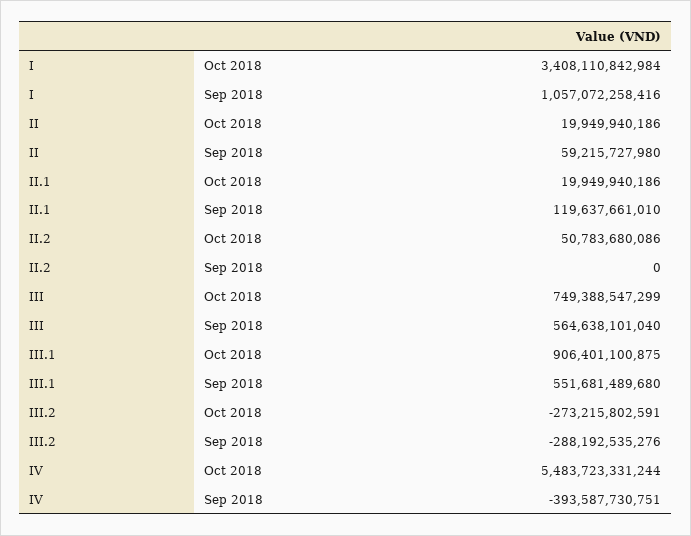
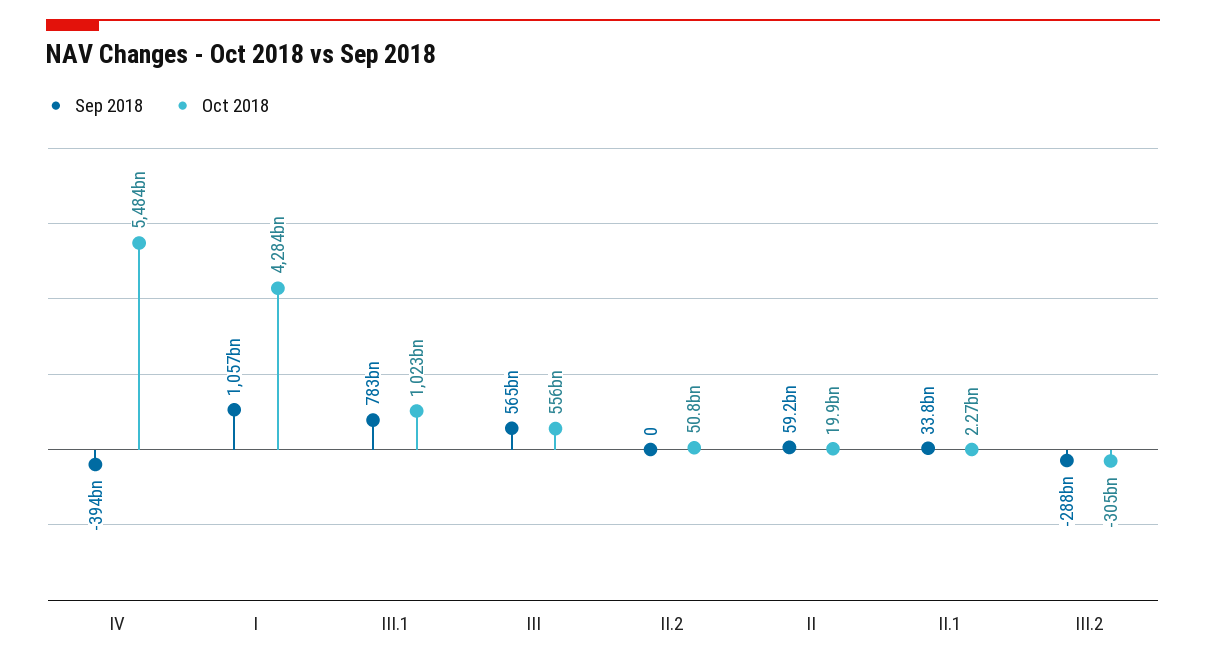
  {
    "Oct 2018": {
-     "I": 3408110842984,
+     "I": 4284000000000,
      "II": 19949940186,
-     "II.1": 19949940186,
+     "II.1": 2270000000,
      "II.2": 50783680086,
-     "III": 749388547299,
+     "III": 556000000000,
-     "III.1": 906401100875,
+     "III.1": 1023000000000,
-     "III.2": -273215802591,
+     "III.2": -305000000000,
      "IV": 5483723331244
    },
    "Sep 2018": {
      "I": 1057072258416,
      "II": 59215727980,
-     "II.1": 119637661010,
+     "II.1": 33800000000,
      "II.2": 0,
      "III": 564638101040,
-     "III.1": 551681489680,
+     "III.1": 783000000000,
      "III.2": -288192535276,
      "IV": -393587730751
    }
  }

